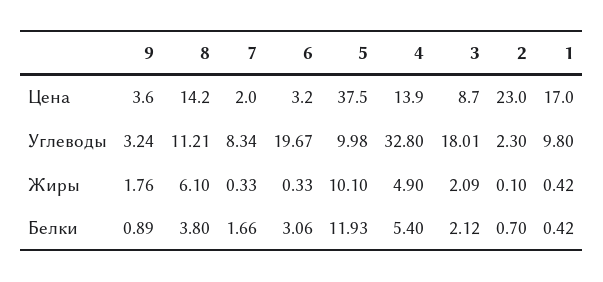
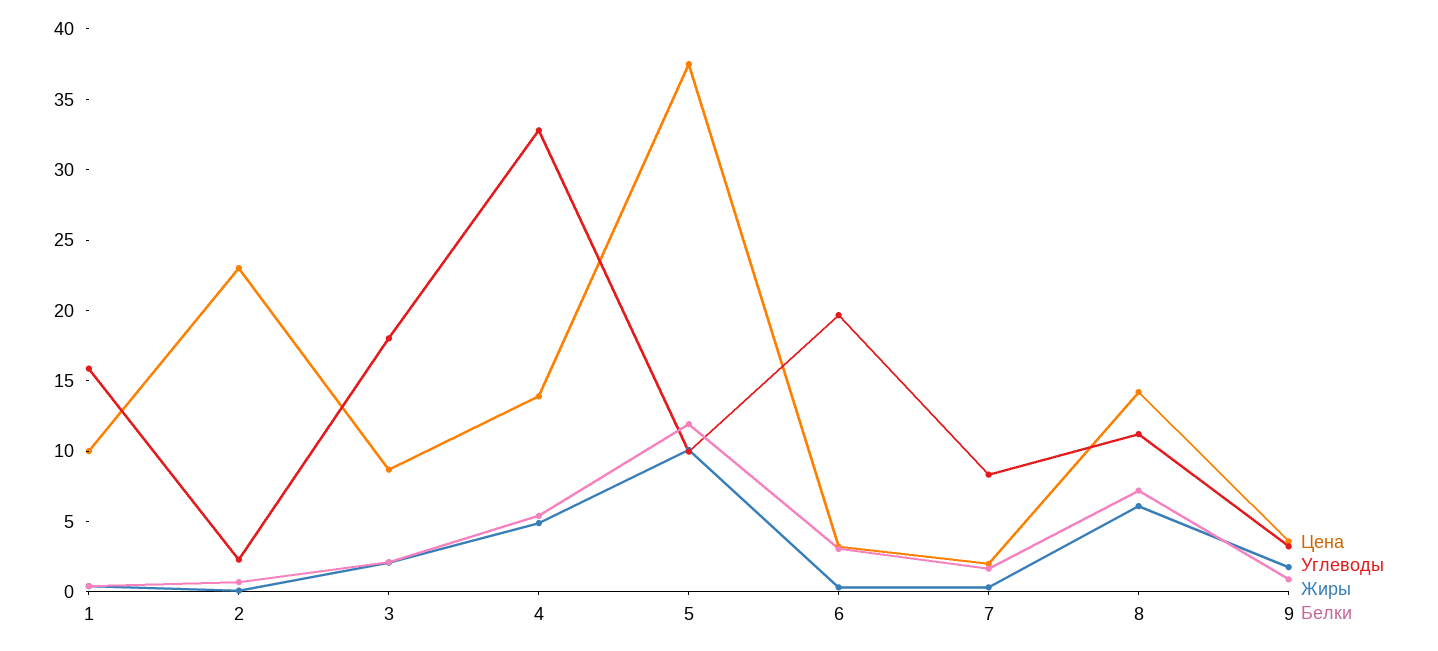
  {
    "Цена": {
      "9": 3.6,
      "8": 14.2,
      "7": 2,
      "6": 3.2,
      "5": 37.5,
      "4": 13.9,
      "3": 8.7,
      "2": 23,
-     "1": 17
+     "1": 10
    },
    "Углеводы": {
      "9": 3.24,
      "8": 11.21,
      "7": 8.34,
      "6": 19.67,
      "5": 9.98,
      "4": 32.8,
      "3": 18.01,
      "2": 2.3,
-     "1": 9.8
+     "1": 16
    },
    "Жиры": {
      "9": 1.76,
      "8": 6.1,
      "7": 0.33,
      "6": 0.33,
      "5": 10.1,
      "4": 4.9,
      "3": 2.09,
      "2": 0.1,
      "1": 0.42
    },
    "Белки": {
      "9": 0.89,
-     "8": 3.8,
+     "8": 7,
      "7": 1.66,
      "6": 3.06,
      "5": 11.93,
      "4": 5.4,
      "3": 2.12,
      "2": 0.7,
      "1": 0.42
    }
  }

